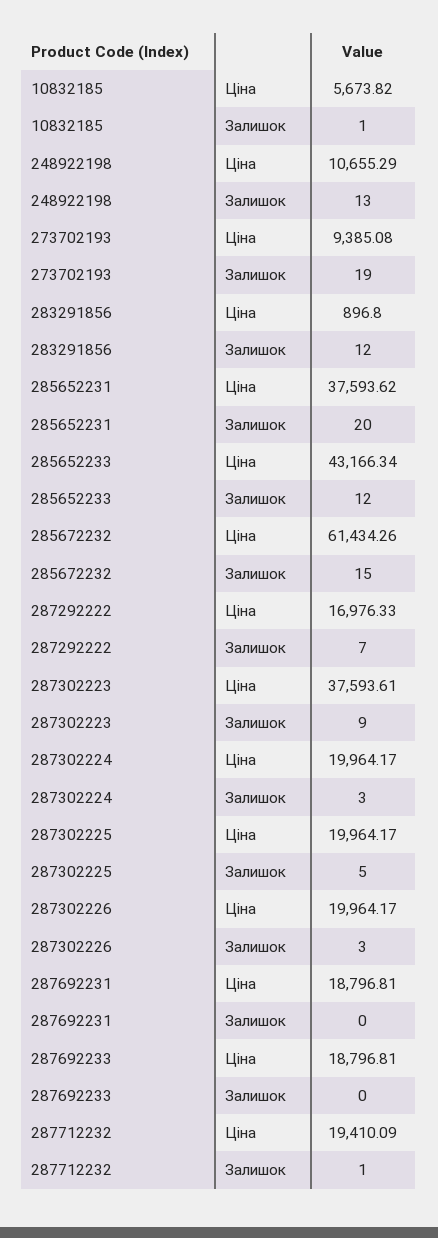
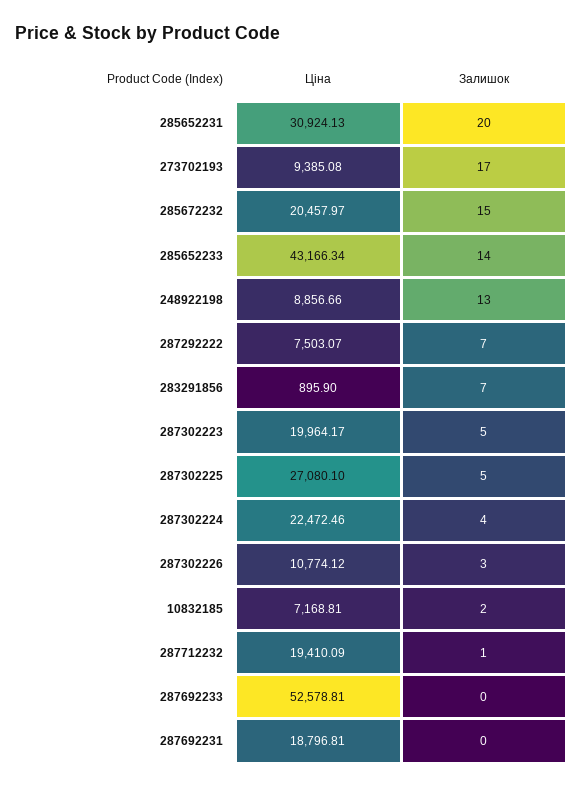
  {
    "10832185": {
-     "Ціна": 5673.82,
+     "Ціна": 7168.81,
-     "Залишок": 1
+     "Залишок": 2
    },
    "248922198": {
-     "Ціна": 10655.29,
+     "Ціна": 8856.66,
      "Залишок": 13
    },
    "273702193": {
      "Ціна": 9385.08,
-     "Залишок": 19
+     "Залишок": 17
    },
    "283291856": {
-     "Ціна": 896.8,
+     "Ціна": 895.9,
-     "Залишок": 12
+     "Залишок": 7
    },
    "285652231": {
-     "Ціна": 37593.62,
+     "Ціна": 30924.13,
      "Залишок": 20
    },
    "285652233": {
      "Ціна": 43166.34,
-     "Залишок": 12
+     "Залишок": 14
    },
    "285672232": {
-     "Ціна": 61434.26,
+     "Ціна": 20457.97,
      "Залишок": 15
    },
    "287292222": {
-     "Ціна": 16976.33,
+     "Ціна": 7503.07,
      "Залишок": 7
    },
    "287302223": {
-     "Ціна": 37593.61,
+     "Ціна": 19964.17,
-     "Залишок": 9
+     "Залишок": 5
    },
    "287302224": {
-     "Ціна": 19964.17,
+     "Ціна": 22472.46,
-     "Залишок": 3
+     "Залишок": 4
    },
    "287302225": {
-     "Ціна": 19964.17,
+     "Ціна": 27080.1,
      "Залишок": 5
    },
    "287302226": {
-     "Ціна": 19964.17,
+     "Ціна": 10774.12,
      "Залишок": 3
    },
    "287692231": {
      "Ціна": 18796.81,
      "Залишок": 0
    },
    "287692233": {
-     "Ціна": 18796.81,
+     "Ціна": 52578.81,
      "Залишок": 0
    },
    "287712232": {
      "Ціна": 19410.09,
      "Залишок": 1
    }
  }

